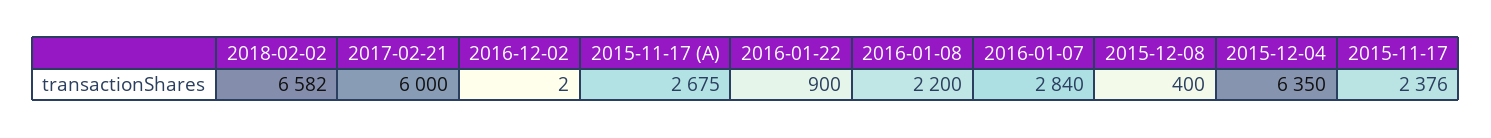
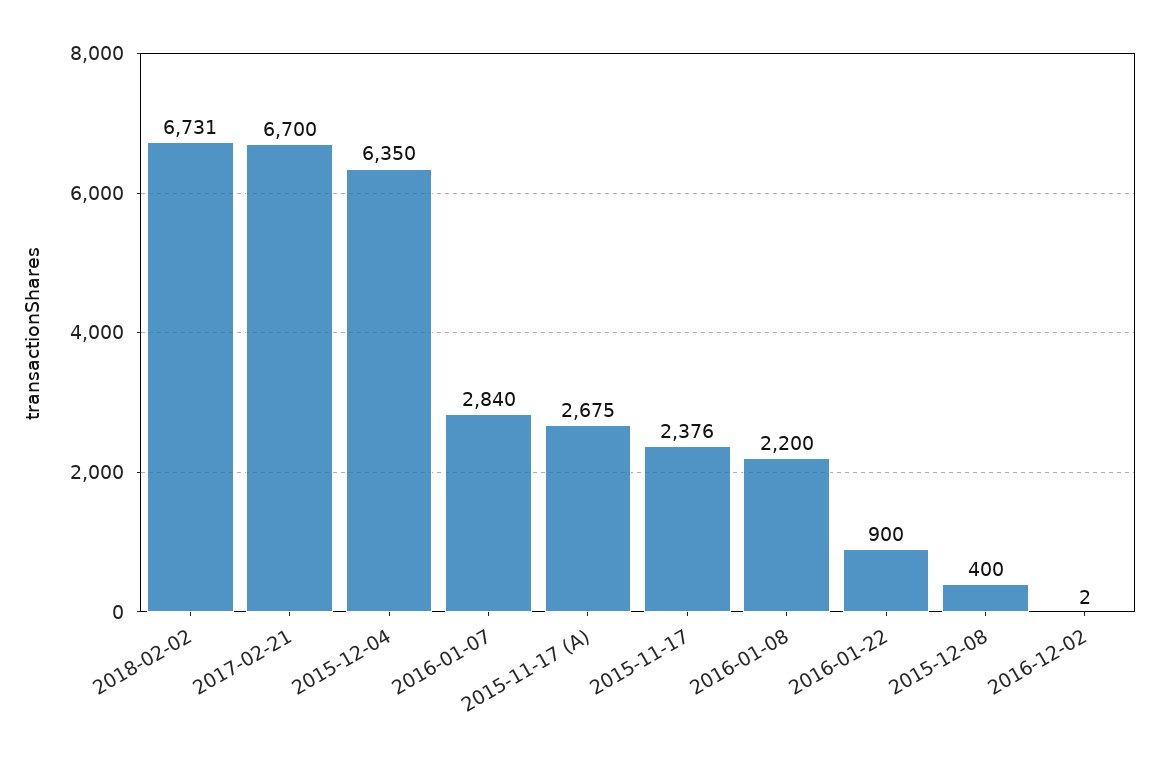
  {
-   "2018-02-02": 6582,
+   "2018-02-02": 6731,
-   "2017-02-21": 6000,
+   "2017-02-21": 6700,
    "2016-12-02": 2,
    "2015-11-17 (A)": 2675,
    "2016-01-22": 900,
    "2016-01-08": 2200,
    "2016-01-07": 2840,
    "2015-12-08": 400,
    "2015-12-04": 6350,
    "2015-11-17": 2376
  }

